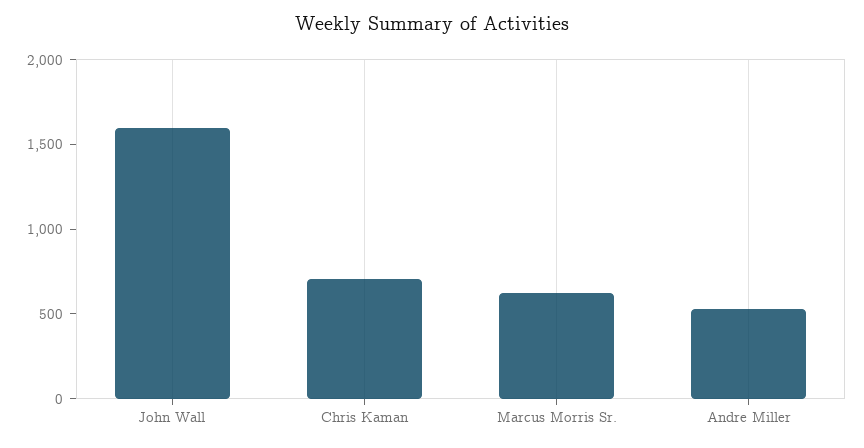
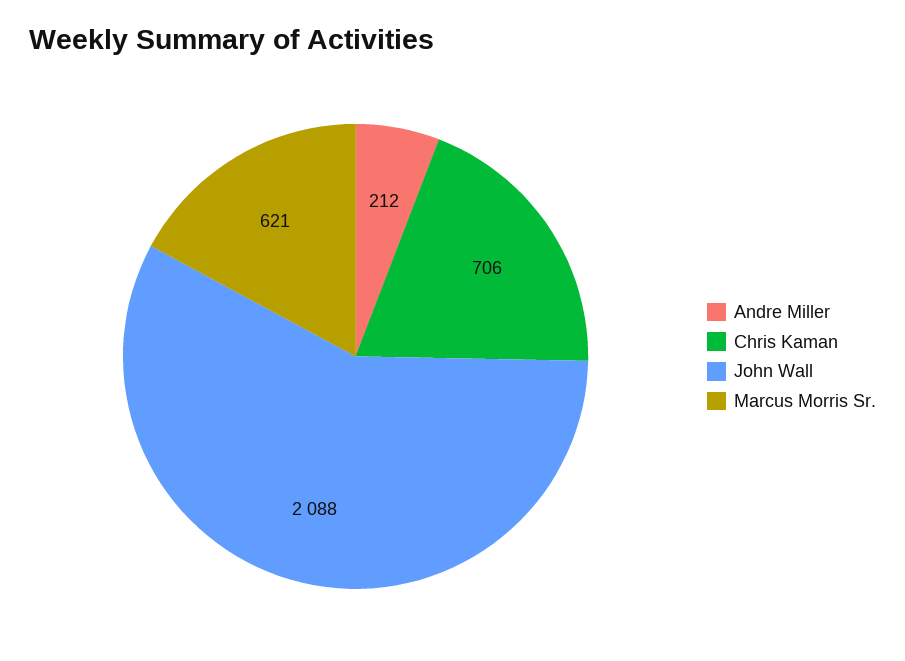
  {
-   "John Wall": 1600,
+   "John Wall": 2088,
    "Chris Kaman": 706,
    "Marcus Morris Sr.": 621,
-   "Andre Miller": 500
+   "Andre Miller": 212
  }

